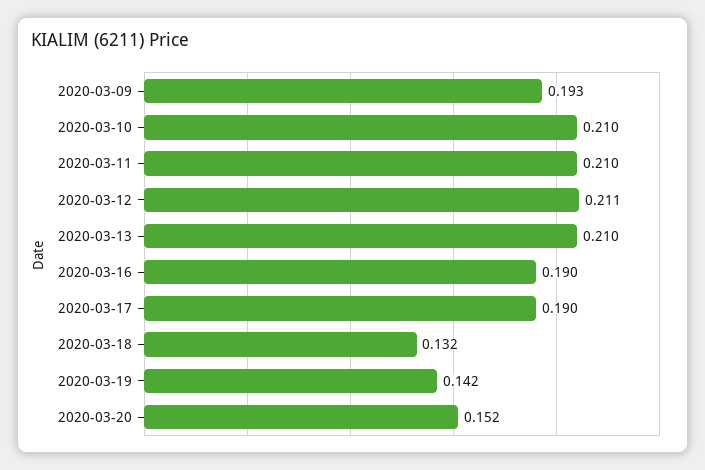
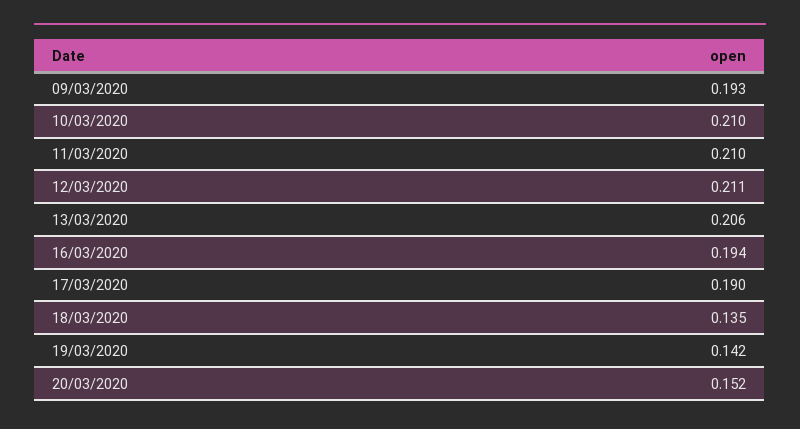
  {
    "2020-03-09": 0.193,
    "2020-03-10": 0.21,
    "2020-03-11": 0.21,
    "2020-03-12": 0.211,
-   "2020-03-13": 0.21,
+   "2020-03-13": 0.206,
-   "2020-03-16": 0.19,
+   "2020-03-16": 0.194,
    "2020-03-17": 0.19,
-   "2020-03-18": 0.132,
+   "2020-03-18": 0.135,
    "2020-03-19": 0.142,
    "2020-03-20": 0.152
  }

